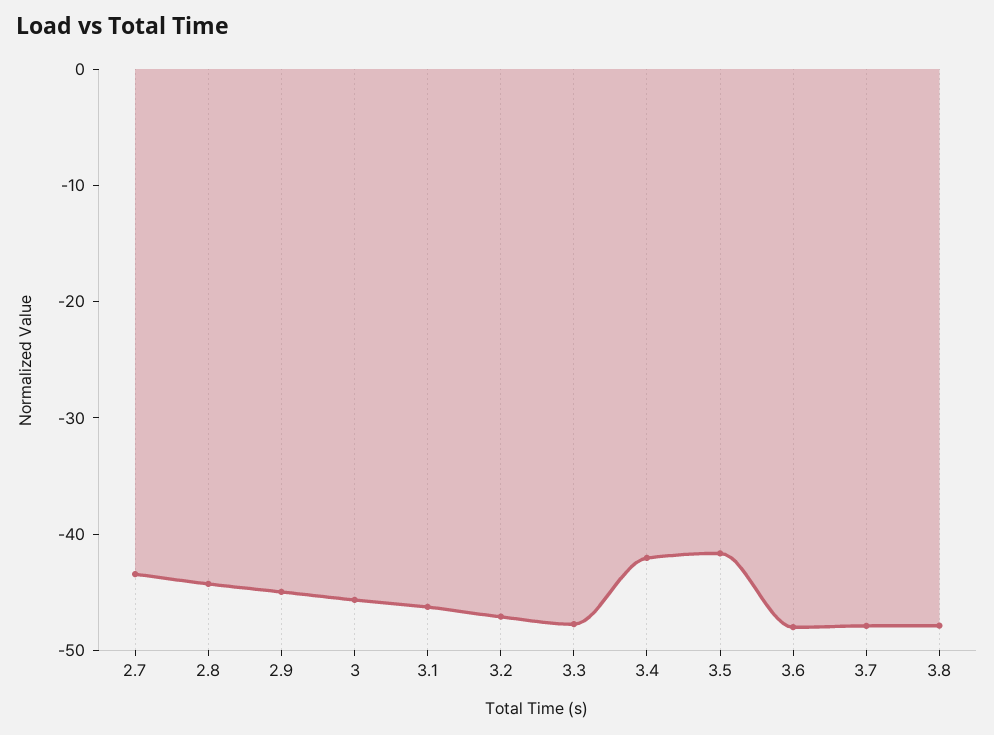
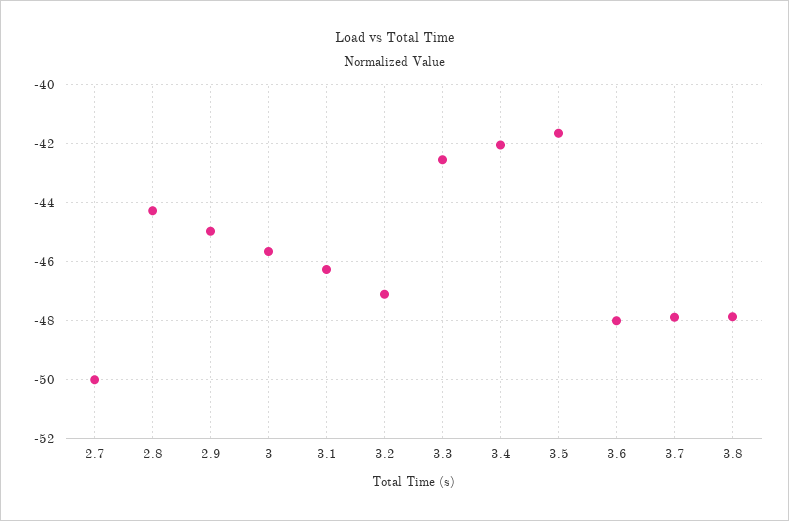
  {
-   "2.7": -44,
+   "2.7": -50,
    "2.8": -44.25,
    "2.9": -45,
    "3": -45.75,
    "3.1": -46.25,
    "3.2": -47,
-   "3.3": -48,
+   "3.3": -42.5,
    "3.4": -42,
    "3.5": -41.75,
    "3.6": -48,
    "3.7": -48,
    "3.8": -47.75
  }

